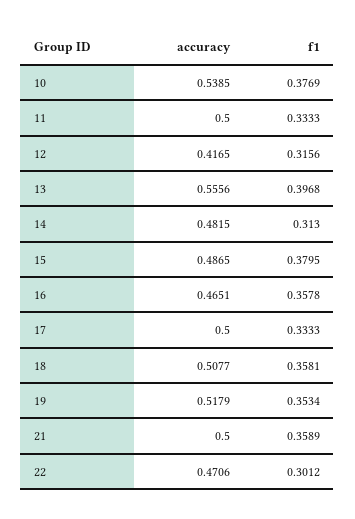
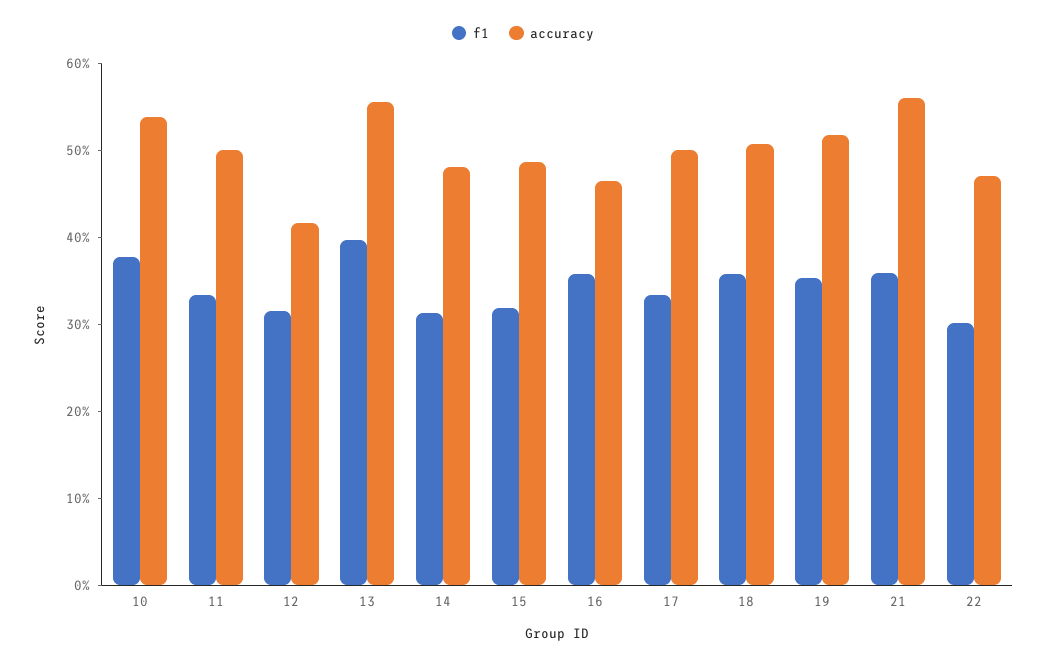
  {
    "accuracy": {
      "10": 0.5385,
      "11": 0.5,
      "12": 0.4165,
      "13": 0.5556,
      "14": 0.4815,
      "15": 0.4865,
      "16": 0.4651,
      "17": 0.5,
      "18": 0.5077,
      "19": 0.5179,
-     "21": 0.5,
+     "21": 0.56,
      "22": 0.4706
    },
    "f1": {
      "10": 0.3769,
      "11": 0.3333,
      "12": 0.3156,
      "13": 0.3968,
      "14": 0.313,
-     "15": 0.3795,
+     "15": 0.32,
      "16": 0.3578,
      "17": 0.3333,
      "18": 0.3581,
      "19": 0.3534,
      "21": 0.3589,
      "22": 0.3012
    }
  }

